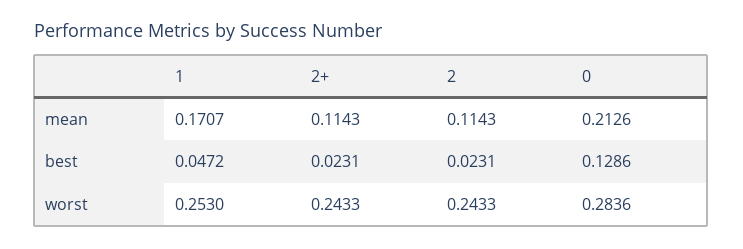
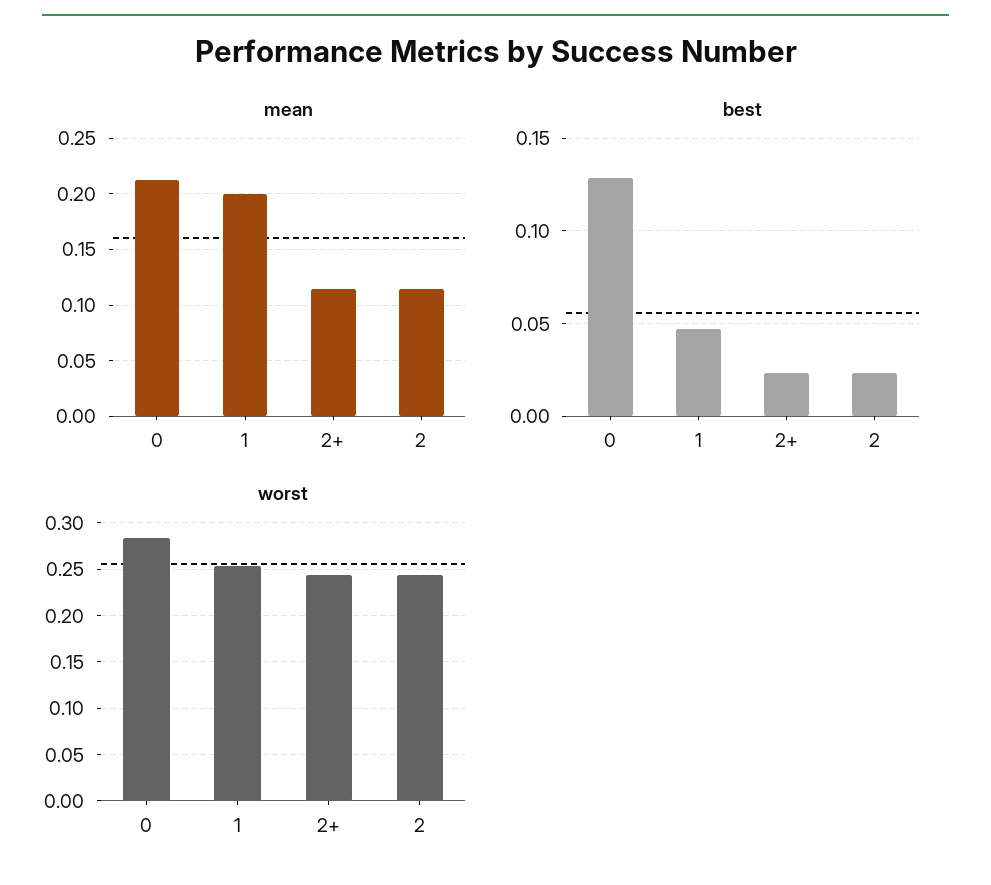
  {
    "mean": {
-     "1": 0.1707,
+     "1": 0.2,
      "2+": 0.1143,
      "2": 0.1143,
      "0": 0.2126
    },
    "best": {
      "1": 0.0472,
      "2+": 0.0231,
      "2": 0.0231,
      "0": 0.1286
    },
    "worst": {
      "1": 0.253,
      "2+": 0.2433,
      "2": 0.2433,
      "0": 0.2836
    }
  }

